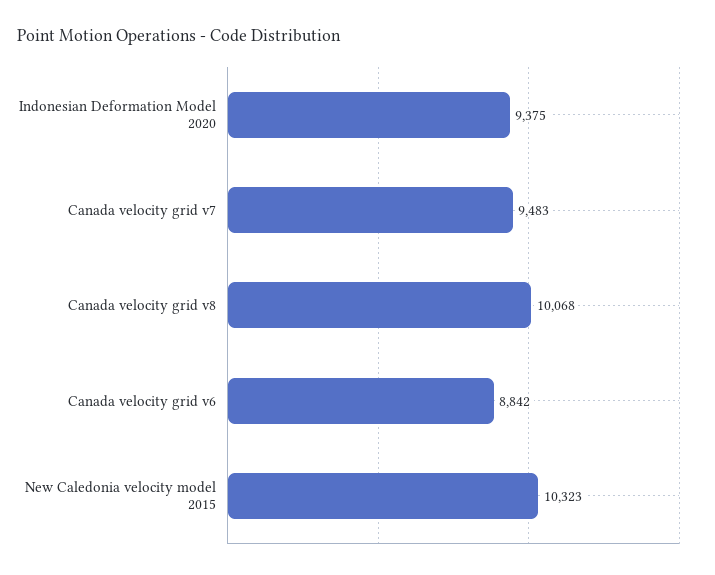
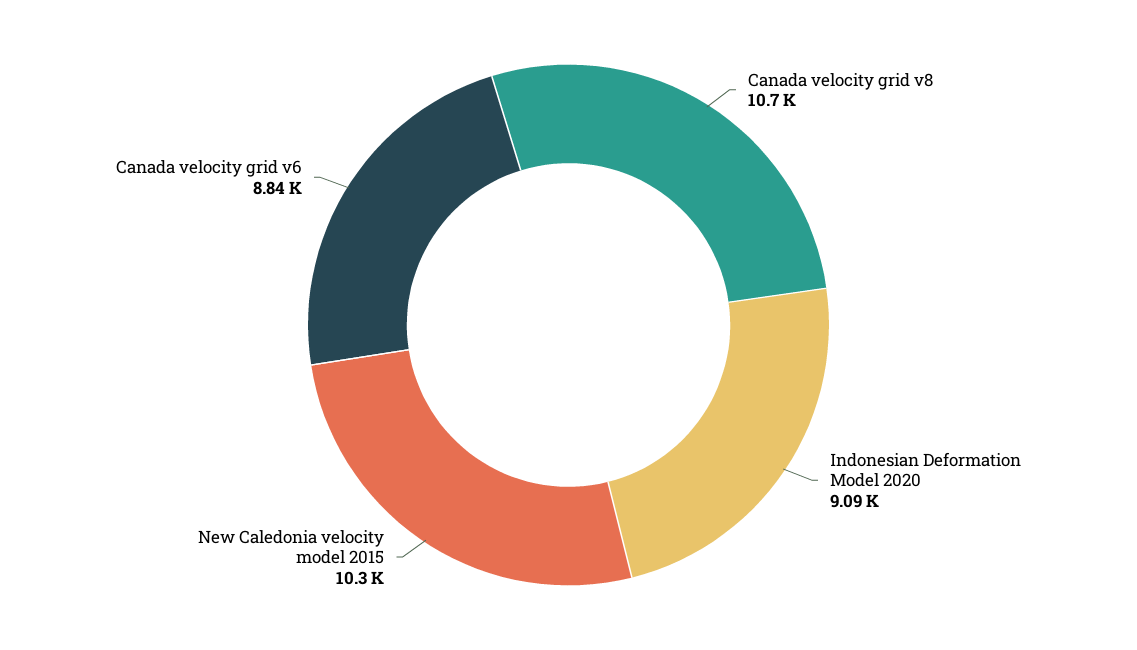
  {
-   "Indonesian Deformation Model 2020": 9375,
+   "Indonesian Deformation Model 2020": 9090,
-   "Canada velocity grid v7": 9483,
-   "Canada velocity grid v8": 10068,
+   "Canada velocity grid v8": 10700,
    "Canada velocity grid v6": 8842,
    "New Caledonia velocity model 2015": 10323
  }

